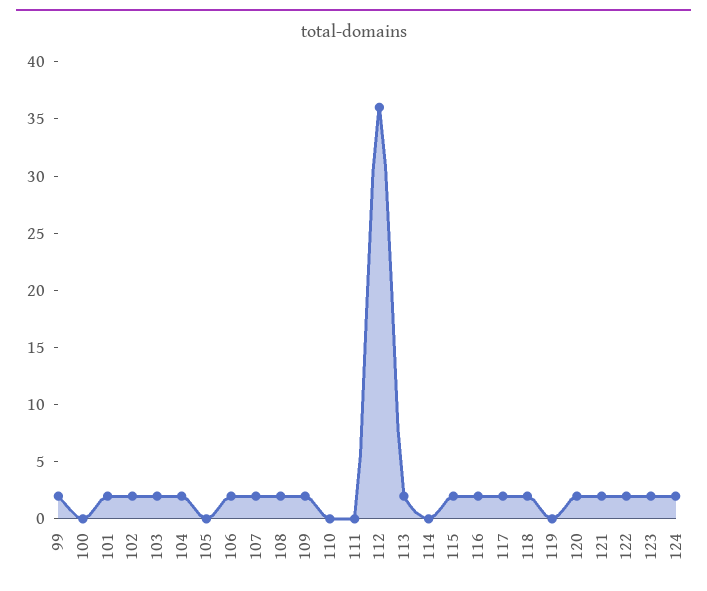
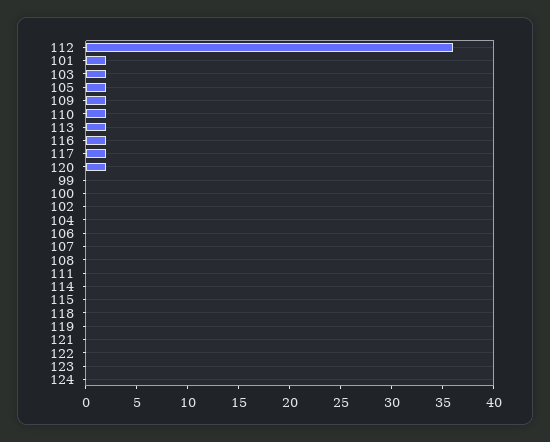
  {
-   "99": 2,
+   "99": 0,
    "100": 0,
    "101": 2,
-   "102": 2,
+   "102": 0,
    "103": 2,
-   "104": 2,
+   "104": 0,
-   "105": 0,
+   "105": 2,
-   "106": 2,
+   "106": 0,
-   "107": 2,
+   "107": 0,
-   "108": 2,
+   "108": 0,
    "109": 2,
-   "110": 0,
+   "110": 2,
    "111": 0,
    "112": 36,
    "113": 2,
    "114": 0,
-   "115": 2,
+   "115": 0,
    "116": 2,
    "117": 2,
-   "118": 2,
+   "118": 0,
    "119": 0,
    "120": 2,
-   "121": 2,
+   "121": 0,
-   "122": 2,
+   "122": 0,
-   "123": 2,
+   "123": 0,
-   "124": 2
+   "124": 0
  }

